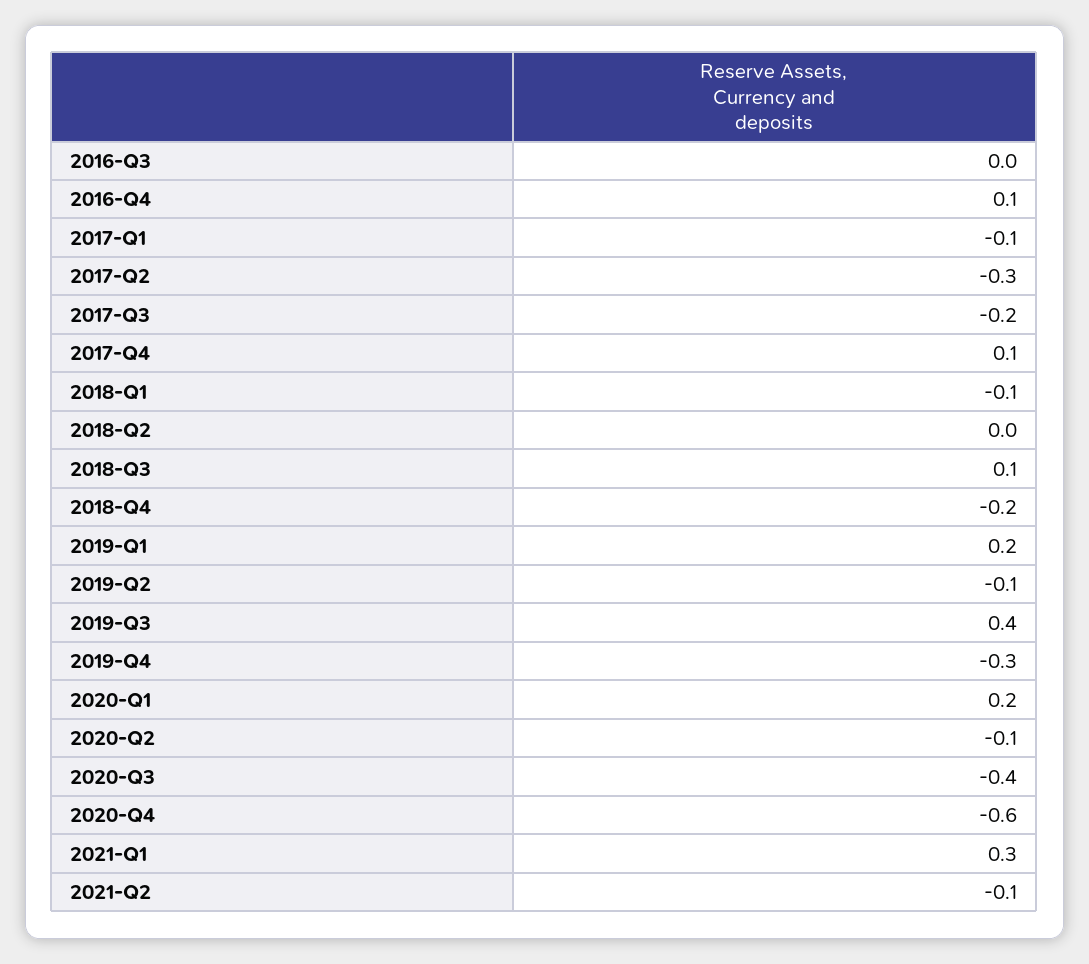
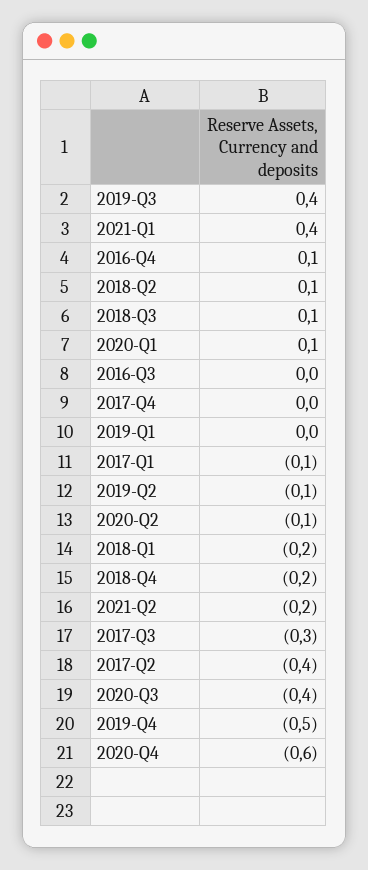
  {
    "2016-Q3": 0,
    "2016-Q4": 0.1,
    "2017-Q1": -0.1,
-   "2017-Q2": -0.3,
+   "2017-Q2": -0.4,
-   "2017-Q3": -0.2,
+   "2017-Q3": -0.3,
-   "2017-Q4": 0.1,
+   "2017-Q4": 0,
-   "2018-Q1": -0.1,
+   "2018-Q1": -0.2,
-   "2018-Q2": 0,
+   "2018-Q2": 0.1,
    "2018-Q3": 0.1,
    "2018-Q4": -0.2,
-   "2019-Q1": 0.2,
+   "2019-Q1": 0,
    "2019-Q2": -0.1,
    "2019-Q3": 0.4,
-   "2019-Q4": -0.3,
+   "2019-Q4": -0.5,
-   "2020-Q1": 0.2,
+   "2020-Q1": 0.1,
    "2020-Q2": -0.1,
    "2020-Q3": -0.4,
    "2020-Q4": -0.6,
-   "2021-Q1": 0.3,
+   "2021-Q1": 0.4,
-   "2021-Q2": -0.1
+   "2021-Q2": -0.2
  }

